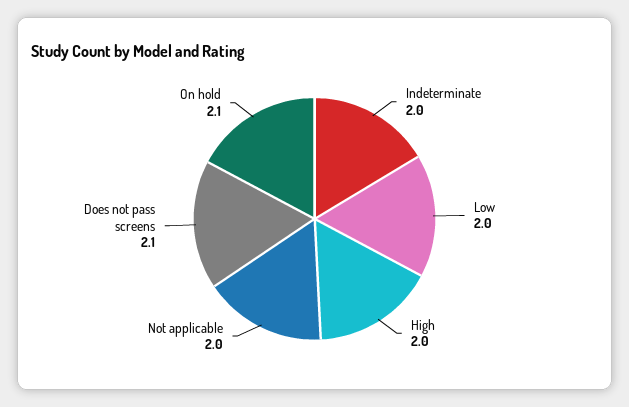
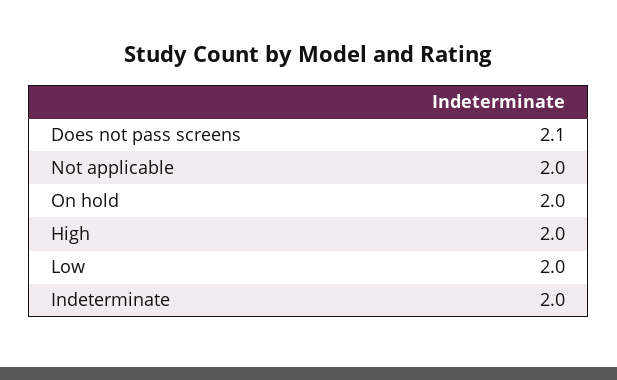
  {
    "Indeterminate": 2,
    "Low": 2,
    "High": 2,
    "Not applicable": 2,
    "Does not pass screens": 2.1,
-   "On hold": 2.1
+   "On hold": 2
  }

